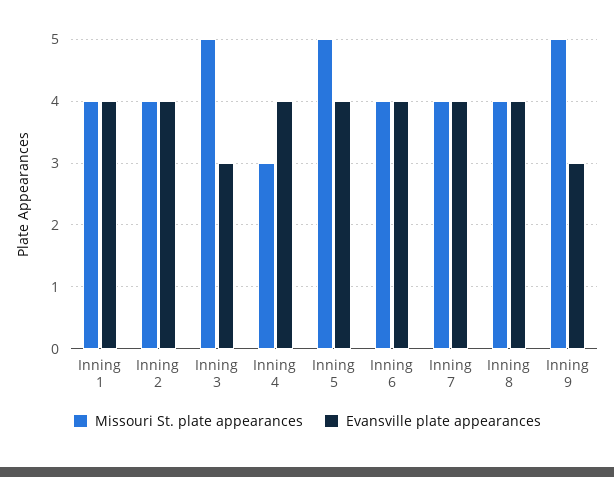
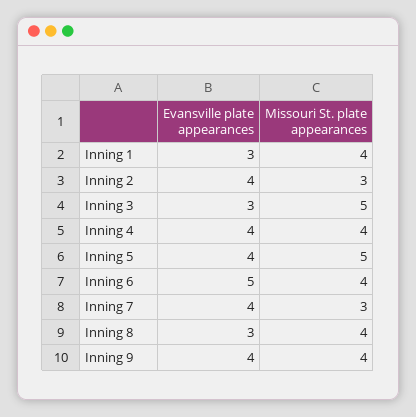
  {
    "Missouri St. plate appearances": {
      "Inning 1": 4,
-     "Inning 2": 4,
+     "Inning 2": 3,
      "Inning 3": 5,
-     "Inning 4": 3,
+     "Inning 4": 4,
      "Inning 5": 5,
      "Inning 6": 4,
-     "Inning 7": 4,
+     "Inning 7": 3,
      "Inning 8": 4,
-     "Inning 9": 5
+     "Inning 9": 4
    },
    "Evansville plate appearances": {
-     "Inning 1": 4,
+     "Inning 1": 3,
      "Inning 2": 4,
      "Inning 3": 3,
      "Inning 4": 4,
      "Inning 5": 4,
-     "Inning 6": 4,
+     "Inning 6": 5,
      "Inning 7": 4,
-     "Inning 8": 4,
+     "Inning 8": 3,
-     "Inning 9": 3
+     "Inning 9": 4
    }
  }

